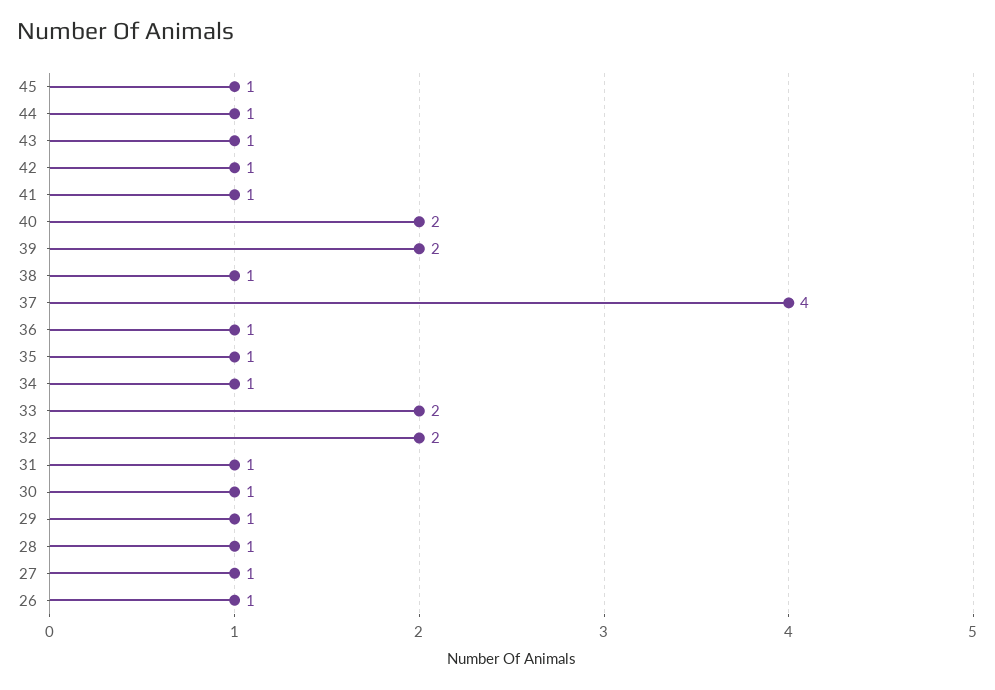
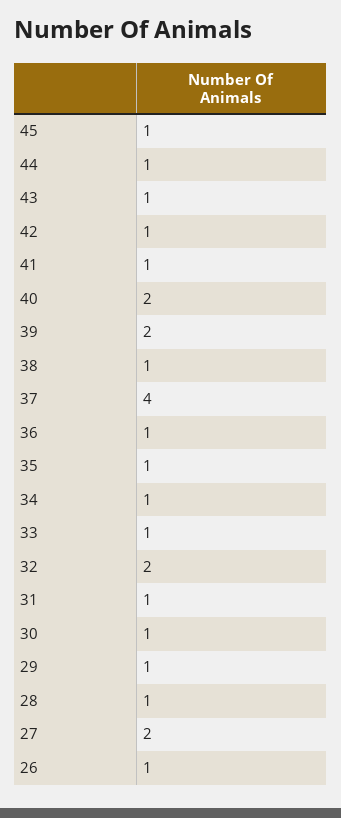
  {
    "45": 1,
    "44": 1,
    "43": 1,
    "42": 1,
    "41": 1,
    "40": 2,
    "39": 2,
    "38": 1,
    "37": 4,
    "36": 1,
    "35": 1,
    "34": 1,
-   "33": 2,
+   "33": 1,
    "32": 2,
    "31": 1,
    "30": 1,
    "29": 1,
    "28": 1,
-   "27": 1,
+   "27": 2,
    "26": 1
  }

